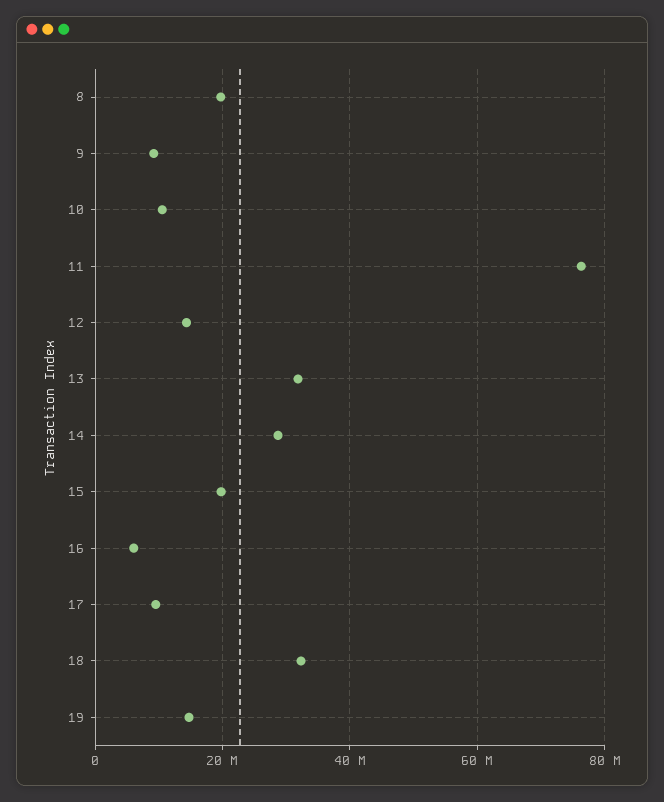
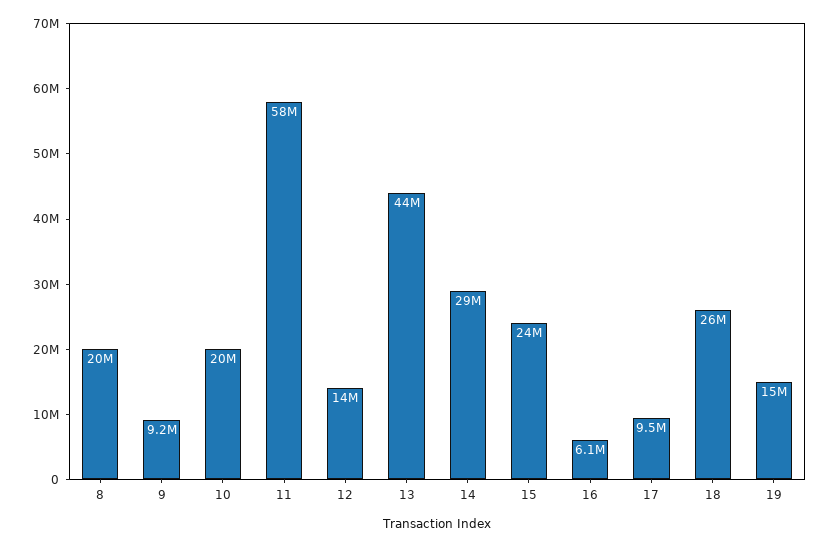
  {
    "8": 20000000,
    "9": 9200000,
-   "10": 10000000,
+   "10": 20000000,
-   "11": 76000000,
+   "11": 58000000,
    "12": 14000000,
-   "13": 32000000,
+   "13": 44000000,
    "14": 29000000,
-   "15": 20000000,
+   "15": 24000000,
    "16": 6100000,
    "17": 9500000,
-   "18": 32000000,
+   "18": 26000000,
    "19": 15000000
  }

